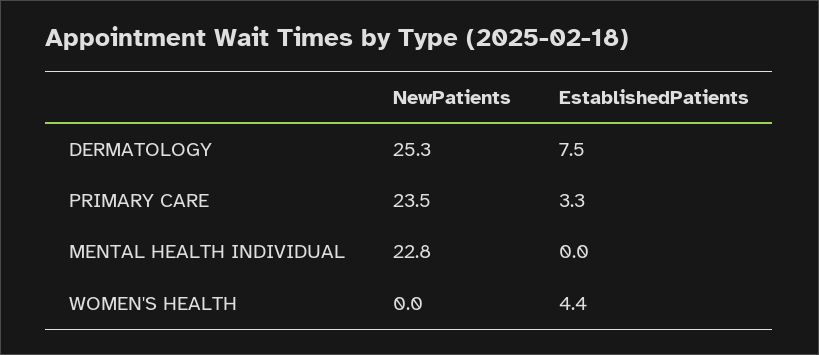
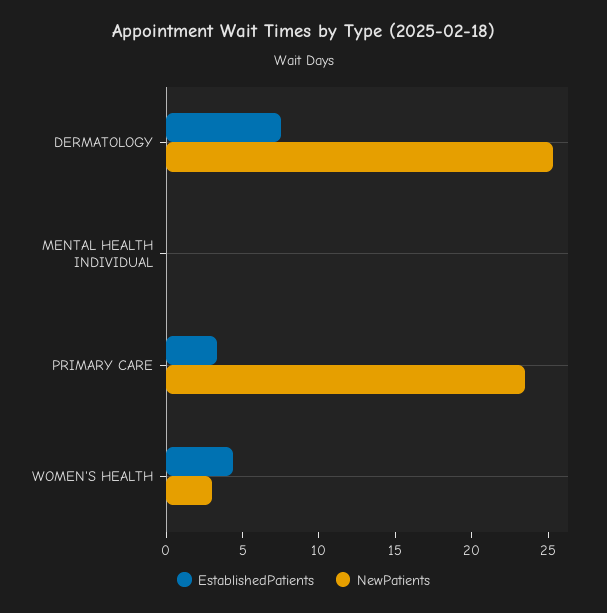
  {
    "NewPatients": {
      "DERMATOLOGY": 25.3,
      "PRIMARY CARE": 23.5,
-     "MENTAL HEALTH INDIVIDUAL": 22.8,
+     "MENTAL HEALTH INDIVIDUAL": 0,
-     "WOMEN'S HEALTH": 0
+     "WOMEN'S HEALTH": 3
    },
    "EstablishedPatients": {
      "DERMATOLOGY": 7.5,
      "PRIMARY CARE": 3.3,
      "MENTAL HEALTH INDIVIDUAL": 0,
      "WOMEN'S HEALTH": 4.4
    }
  }

